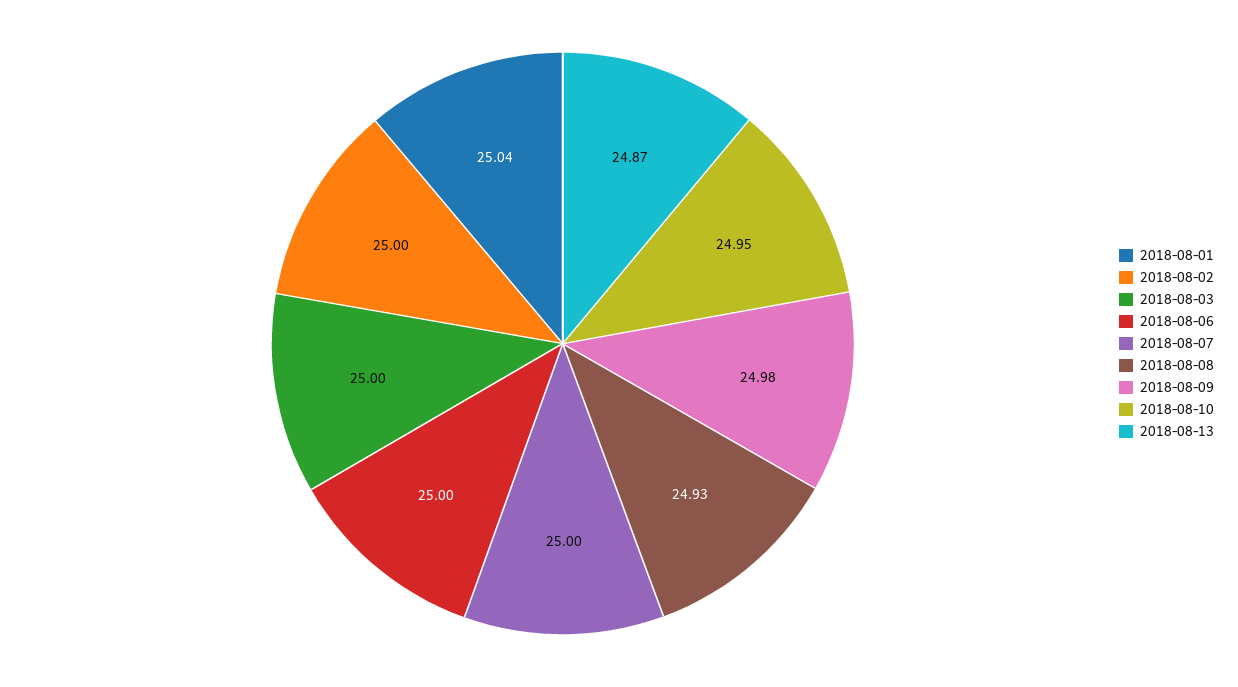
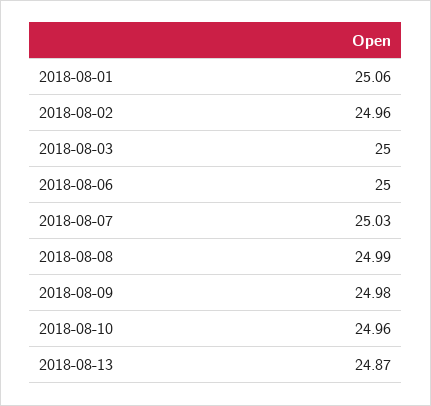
  {
-   "2018-08-01": 25.04,
+   "2018-08-01": 25.06,
-   "2018-08-02": 25,
+   "2018-08-02": 24.96,
    "2018-08-03": 25,
    "2018-08-06": 25,
-   "2018-08-07": 25,
+   "2018-08-07": 25.03,
-   "2018-08-08": 24.93,
+   "2018-08-08": 24.99,
    "2018-08-09": 24.98,
-   "2018-08-10": 24.95,
+   "2018-08-10": 24.96,
    "2018-08-13": 24.87
  }

